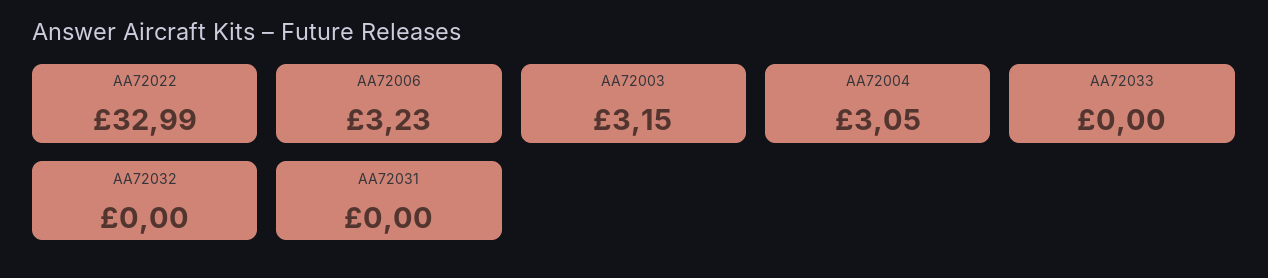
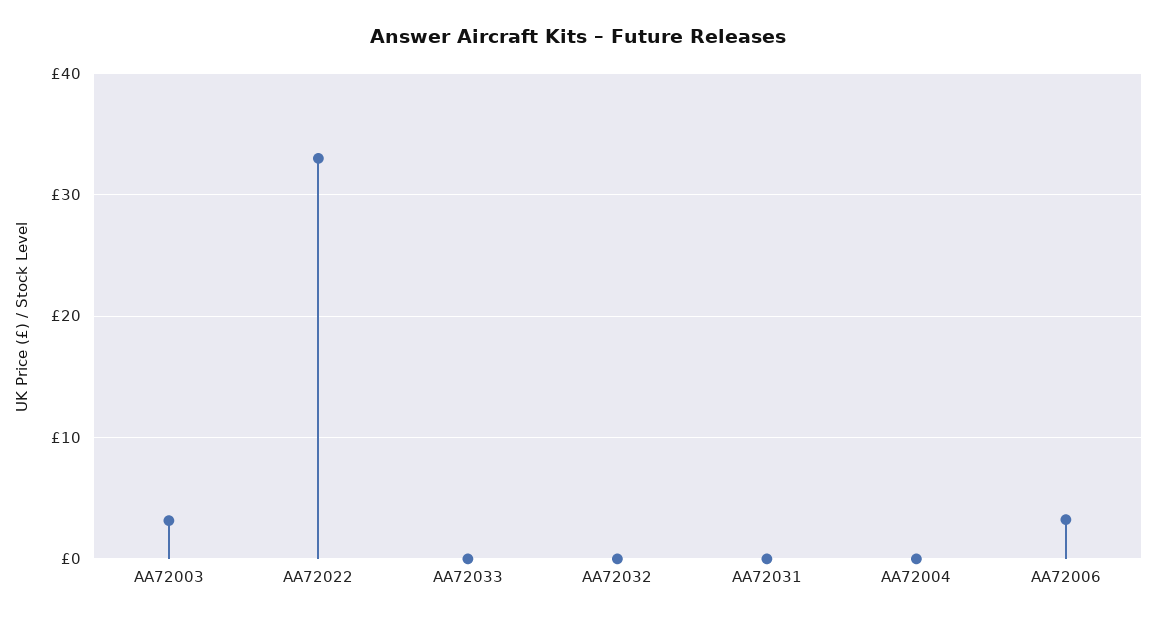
  {
    "AA72022": 32.99,
    "AA72006": 3.23,
    "AA72003": 3.15,
-   "AA72004": 3.05,
+   "AA72004": 0,
    "AA72033": 0,
    "AA72032": 0,
    "AA72031": 0
  }

